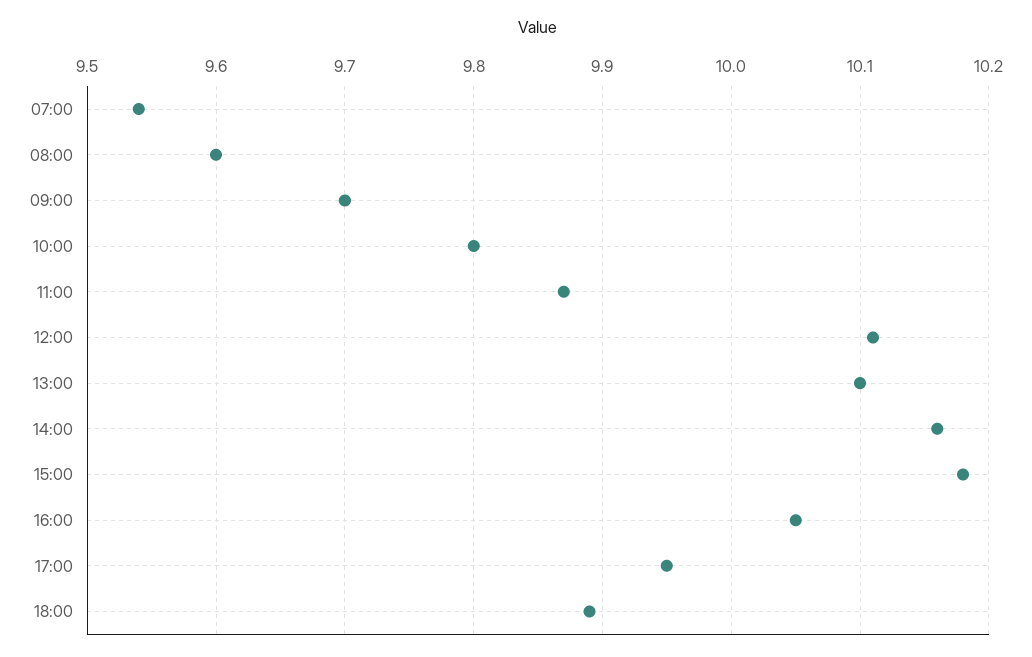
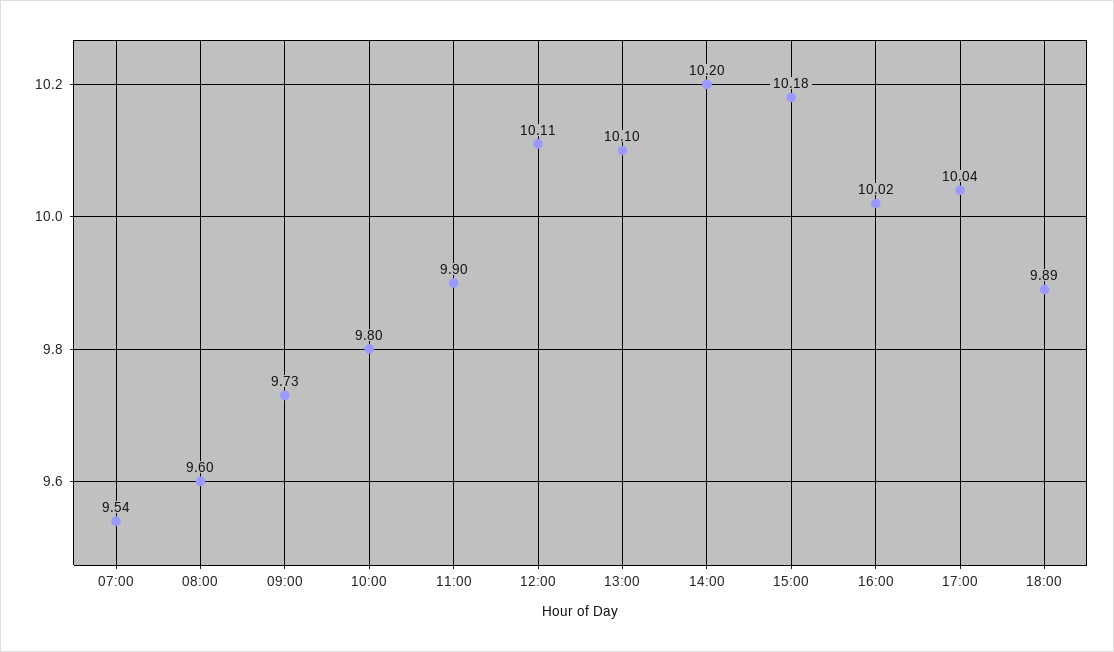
  {
    "07:00": 9.54,
    "08:00": 9.6,
-   "09:00": 9.7,
+   "09:00": 9.73,
    "10:00": 9.8,
-   "11:00": 9.87,
+   "11:00": 9.9,
    "12:00": 10.11,
    "13:00": 10.1,
-   "14:00": 10.16,
+   "14:00": 10.2,
    "15:00": 10.18,
-   "16:00": 10.05,
+   "16:00": 10.02,
-   "17:00": 9.95,
+   "17:00": 10.04,
    "18:00": 9.89
  }

